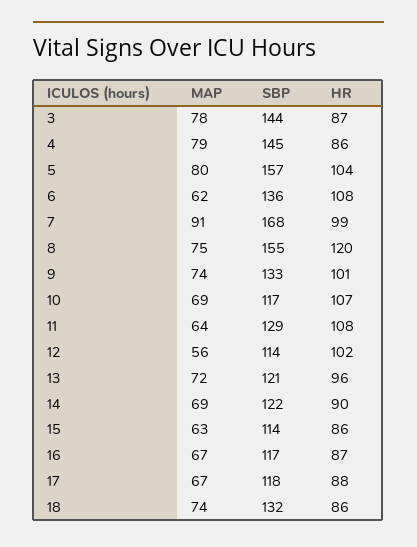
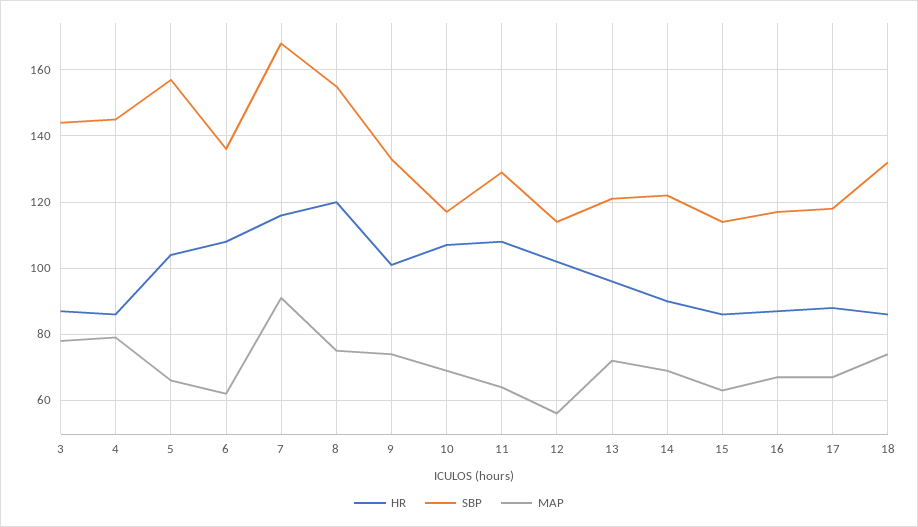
  {
    "MAP": {
      "3": 78,
      "4": 79,
-     "5": 80,
+     "5": 65,
      "6": 62,
      "7": 91,
      "8": 75,
      "9": 74,
      "10": 69,
      "11": 64,
      "12": 56,
      "13": 72,
      "14": 69,
      "15": 63,
      "16": 67,
      "17": 67,
      "18": 74
    },
    "SBP": {
      "3": 144,
      "4": 145,
      "5": 157,
      "6": 136,
      "7": 168,
      "8": 155,
      "9": 133,
      "10": 117,
      "11": 129,
      "12": 114,
      "13": 121,
      "14": 122,
      "15": 114,
      "16": 117,
      "17": 118,
      "18": 132
    },
    "HR": {
      "3": 87,
      "4": 86,
      "5": 104,
      "6": 108,
-     "7": 99,
+     "7": 115,
      "8": 120,
      "9": 101,
      "10": 107,
      "11": 108,
      "12": 102,
      "13": 96,
      "14": 90,
      "15": 86,
      "16": 87,
      "17": 88,
      "18": 86
    }
  }

